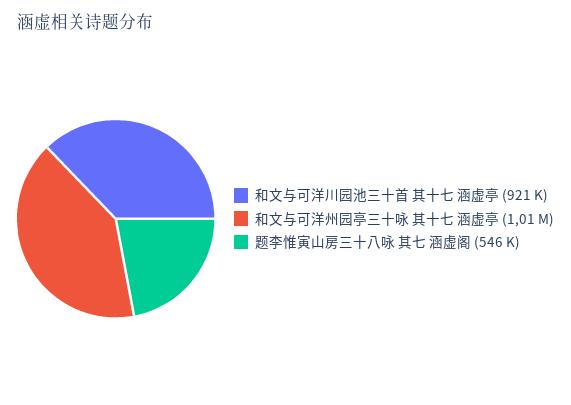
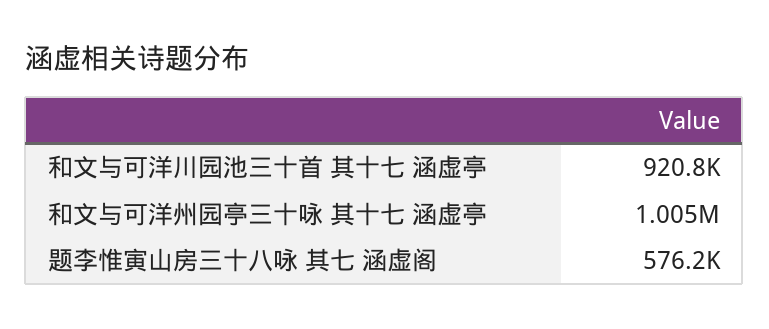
  {
    "和文与可洋川园池三十首 其十七 涵虚亭": 920800,
    "和文与可洋州园亭三十咏 其十七 涵虚亭": 1005000,
-   "题李惟寅山房三十八咏 其七 涵虚阁": 546000
+   "题李惟寅山房三十八咏 其七 涵虚阁": 576200
  }

